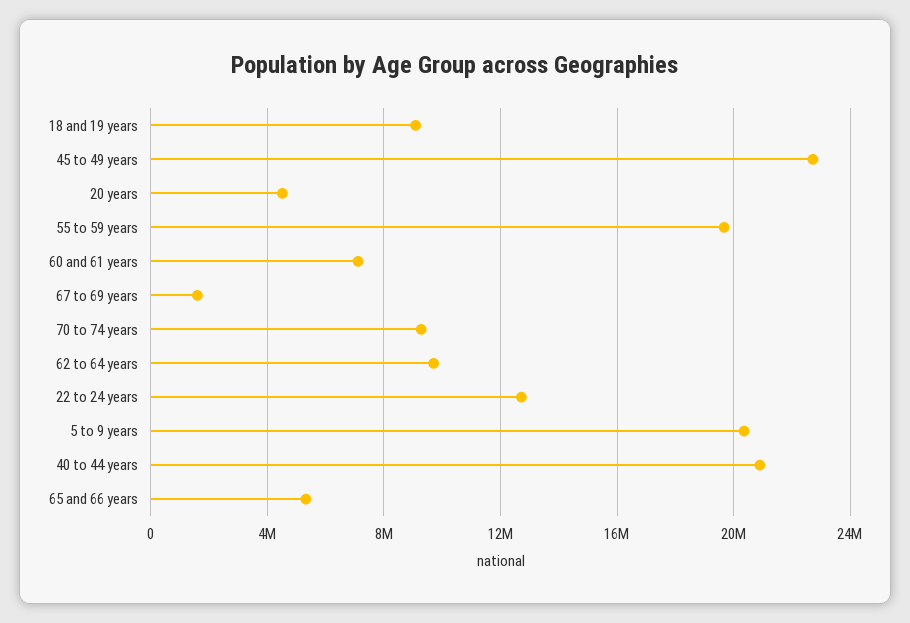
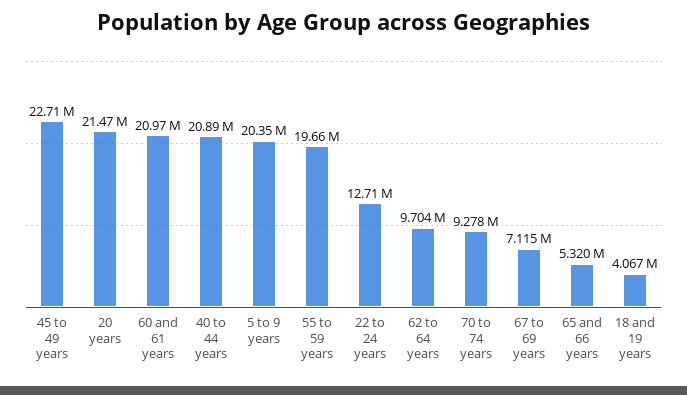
  {
-   "18 and 19 years": 9000000,
+   "18 and 19 years": 4067000,
    "45 to 49 years": 22710000,
-   "20 years": 4500000,
+   "20 years": 21470000,
    "55 to 59 years": 19660000,
-   "60 and 61 years": 7000000,
+   "60 and 61 years": 20970000,
-   "67 to 69 years": 1500000,
+   "67 to 69 years": 7115000,
    "70 to 74 years": 9278000,
    "62 to 64 years": 9704000,
    "22 to 24 years": 12710000,
    "5 to 9 years": 20350000,
    "40 to 44 years": 20890000,
    "65 and 66 years": 5320000
  }

